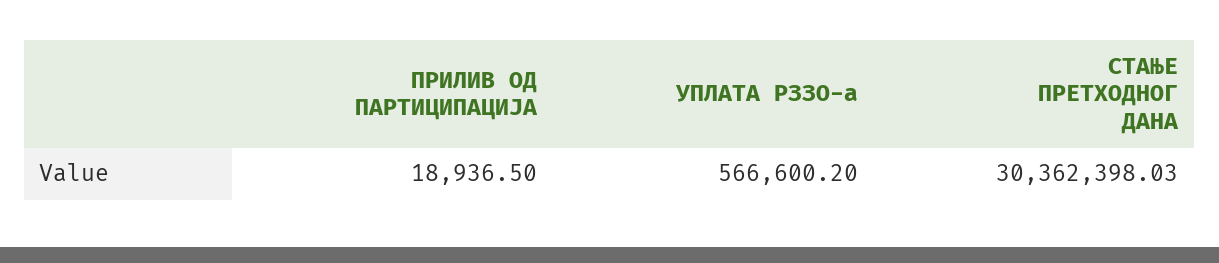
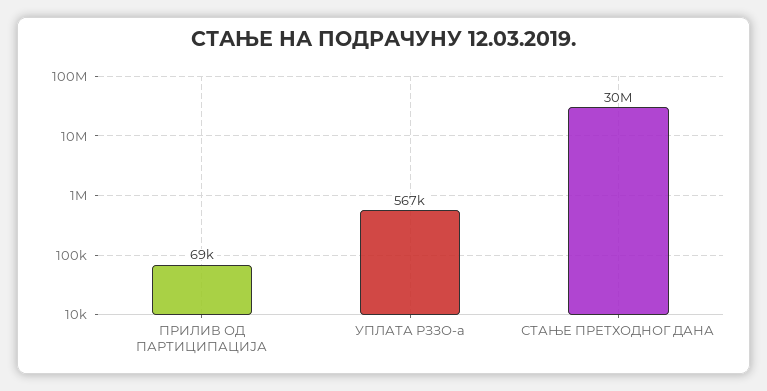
  {
-   "ПРИЛИВ ОД ПАРТИЦИПАЦИЈА": 18936.5,
+   "ПРИЛИВ ОД ПАРТИЦИПАЦИЈА": 69000,
    "УПЛАТА РЗЗО-а": 566600.2,
    "СТАЊЕ ПРЕТХОДНОГ ДАНА": 30362398.03
  }

